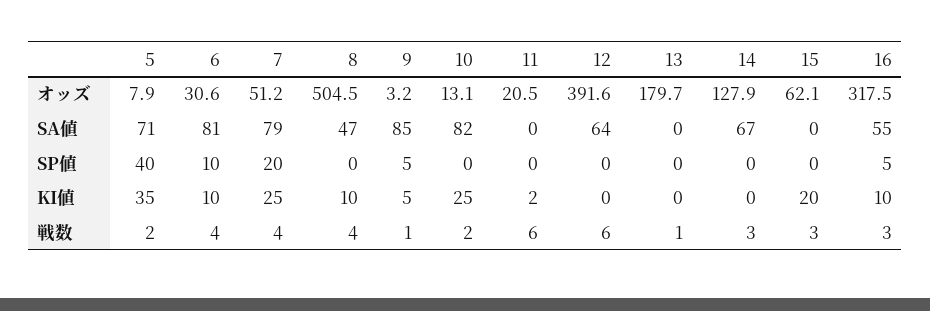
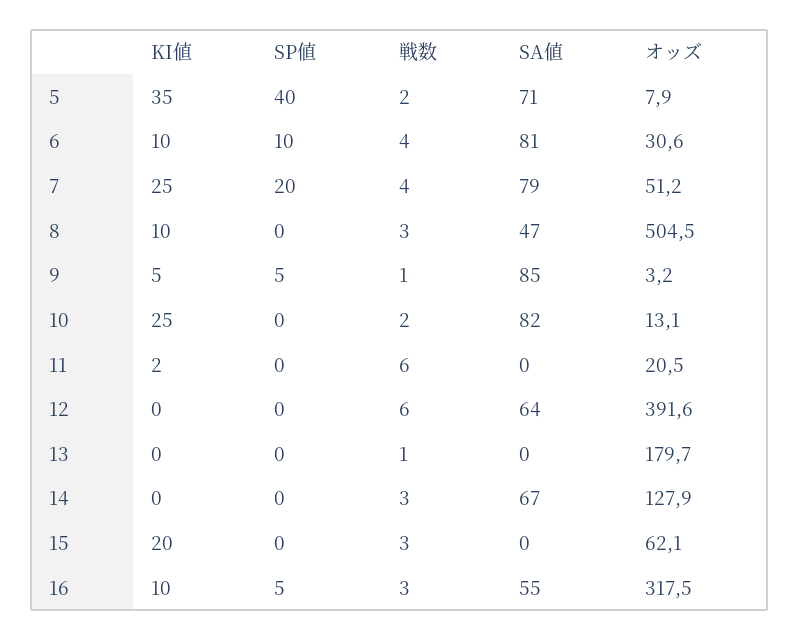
  {
    "5": {
      "オッズ": 7.9,
      "SA値": 71,
      "SP値": 40,
      "KI値": 35,
      "戦数": 2
    },
    "6": {
      "オッズ": 30.6,
      "SA値": 81,
      "SP値": 10,
      "KI値": 10,
      "戦数": 4
    },
    "7": {
      "オッズ": 51.2,
      "SA値": 79,
      "SP値": 20,
      "KI値": 25,
      "戦数": 4
    },
    "8": {
      "オッズ": 504.5,
      "SA値": 47,
      "SP値": 0,
      "KI値": 10,
-     "戦数": 4
+     "戦数": 3
    },
    "9": {
      "オッズ": 3.2,
      "SA値": 85,
      "SP値": 5,
      "KI値": 5,
      "戦数": 1
    },
    "10": {
      "オッズ": 13.1,
      "SA値": 82,
      "SP値": 0,
      "KI値": 25,
      "戦数": 2
    },
    "11": {
      "オッズ": 20.5,
      "SA値": 0,
      "SP値": 0,
      "KI値": 2,
      "戦数": 6
    },
    "12": {
      "オッズ": 391.6,
      "SA値": 64,
      "SP値": 0,
      "KI値": 0,
      "戦数": 6
    },
    "13": {
      "オッズ": 179.7,
      "SA値": 0,
      "SP値": 0,
      "KI値": 0,
      "戦数": 1
    },
    "14": {
      "オッズ": 127.9,
      "SA値": 67,
      "SP値": 0,
      "KI値": 0,
      "戦数": 3
    },
    "15": {
      "オッズ": 62.1,
      "SA値": 0,
      "SP値": 0,
      "KI値": 20,
      "戦数": 3
    },
    "16": {
      "オッズ": 317.5,
      "SA値": 55,
      "SP値": 5,
      "KI値": 10,
      "戦数": 3
    }
  }

